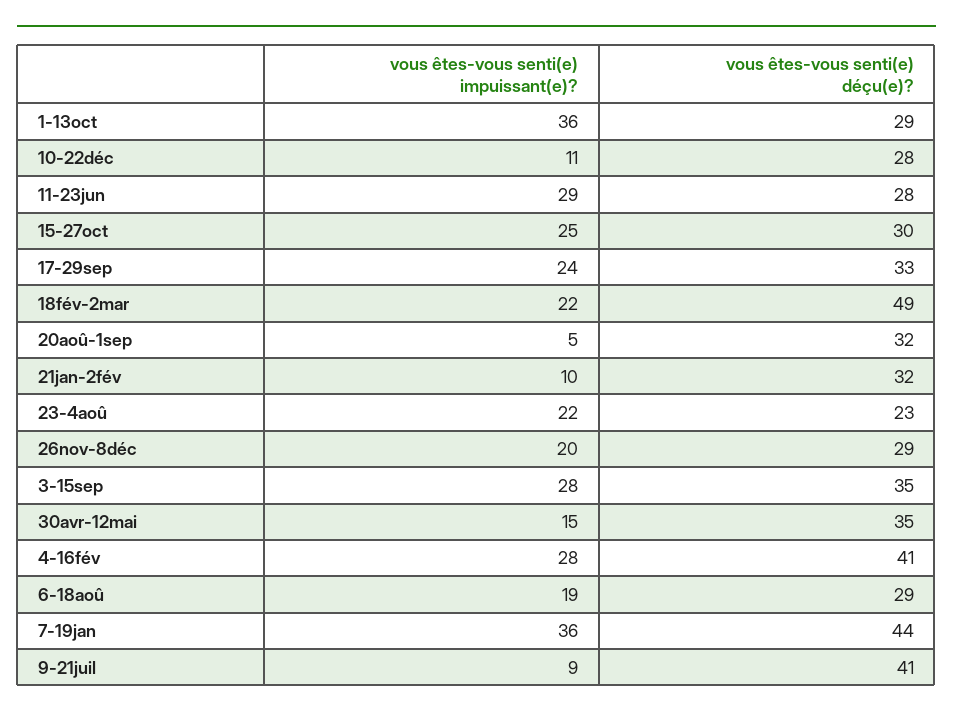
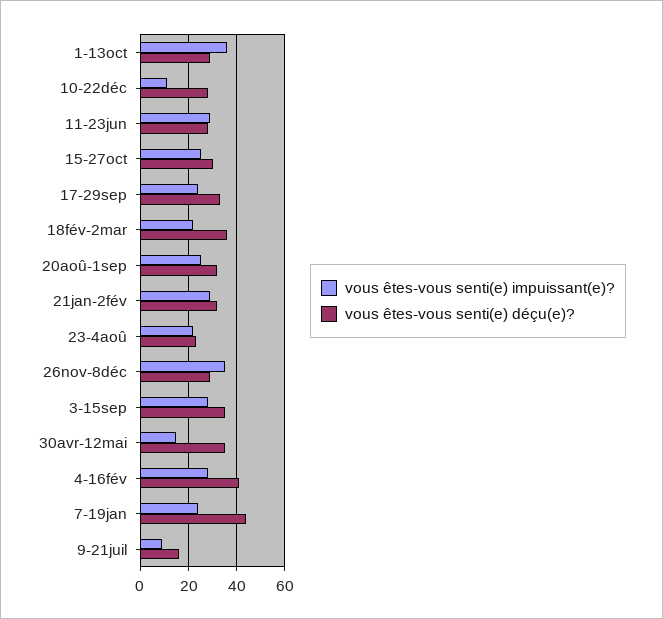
  {
    "vous êtes-vous senti(e) impuissant(e)?": {
      "1-13oct": 36,
      "10-22déc": 11,
      "11-23jun": 29,
      "15-27oct": 25,
      "17-29sep": 24,
      "18fév-2mar": 22,
-     "20aoû-1sep": 5,
+     "20aoû-1sep": 25,
-     "21jan-2fév": 10,
+     "21jan-2fév": 30,
      "23-4aoû": 22,
-     "26nov-8déc": 20,
+     "26nov-8déc": 35,
      "3-15sep": 28,
      "30avr-12mai": 15,
      "4-16fév": 28,
-     "6-18aoû": 19,
-     "7-19jan": 36,
+     "7-19jan": 25,
      "9-21juil": 9
    },
    "vous êtes-vous senti(e) déçu(e)?": {
      "1-13oct": 29,
      "10-22déc": 28,
      "11-23jun": 28,
      "15-27oct": 30,
      "17-29sep": 33,
-     "18fév-2mar": 49,
+     "18fév-2mar": 35,
      "20aoû-1sep": 32,
      "21jan-2fév": 32,
      "23-4aoû": 23,
      "26nov-8déc": 29,
      "3-15sep": 35,
      "30avr-12mai": 35,
      "4-16fév": 41,
-     "6-18aoû": 29,
      "7-19jan": 44,
-     "9-21juil": 41
+     "9-21juil": 15
    }
  }

